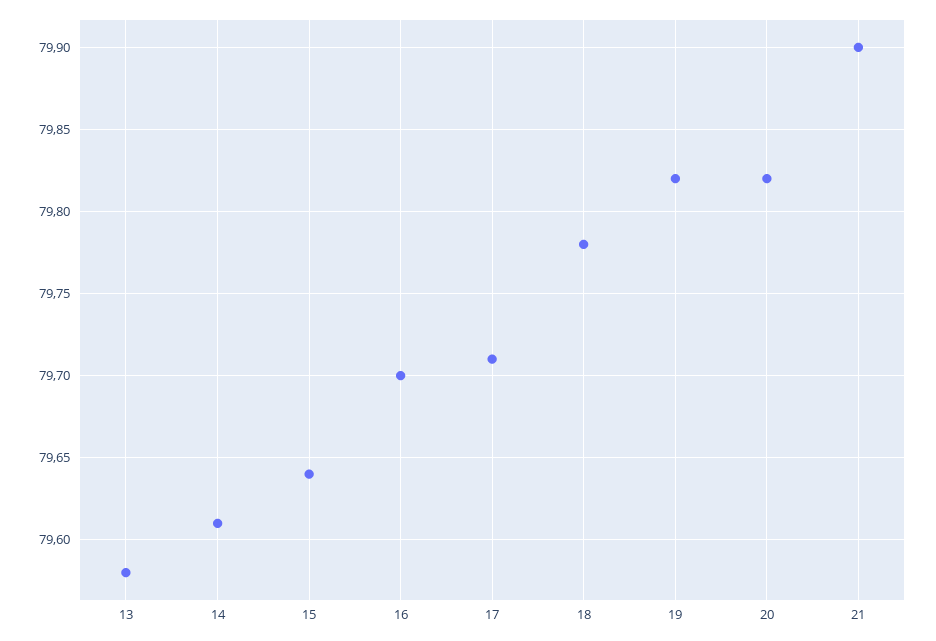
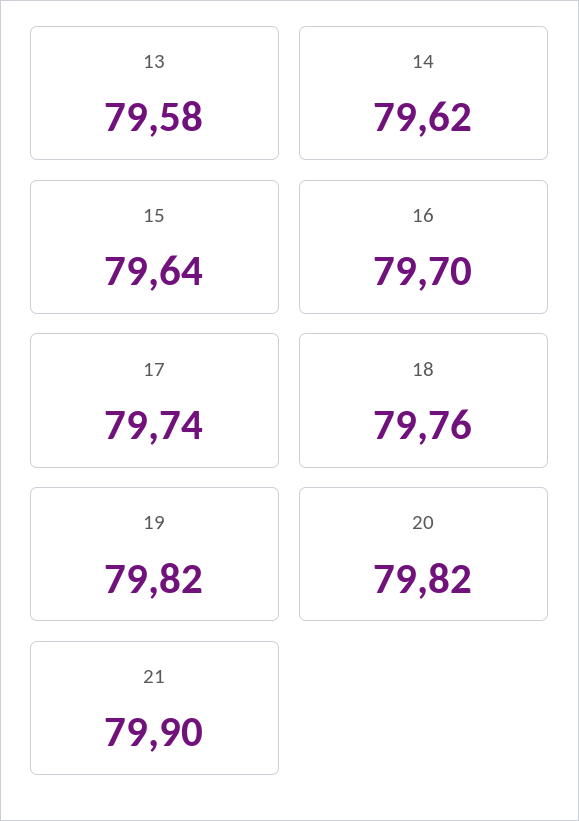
  {
    "13": 79.58,
-   "14": 79.61,
+   "14": 79.62,
    "15": 79.64,
    "16": 79.7,
-   "17": 79.71,
+   "17": 79.74,
-   "18": 79.78,
+   "18": 79.76,
    "19": 79.82,
    "20": 79.82,
    "21": 79.9
  }

